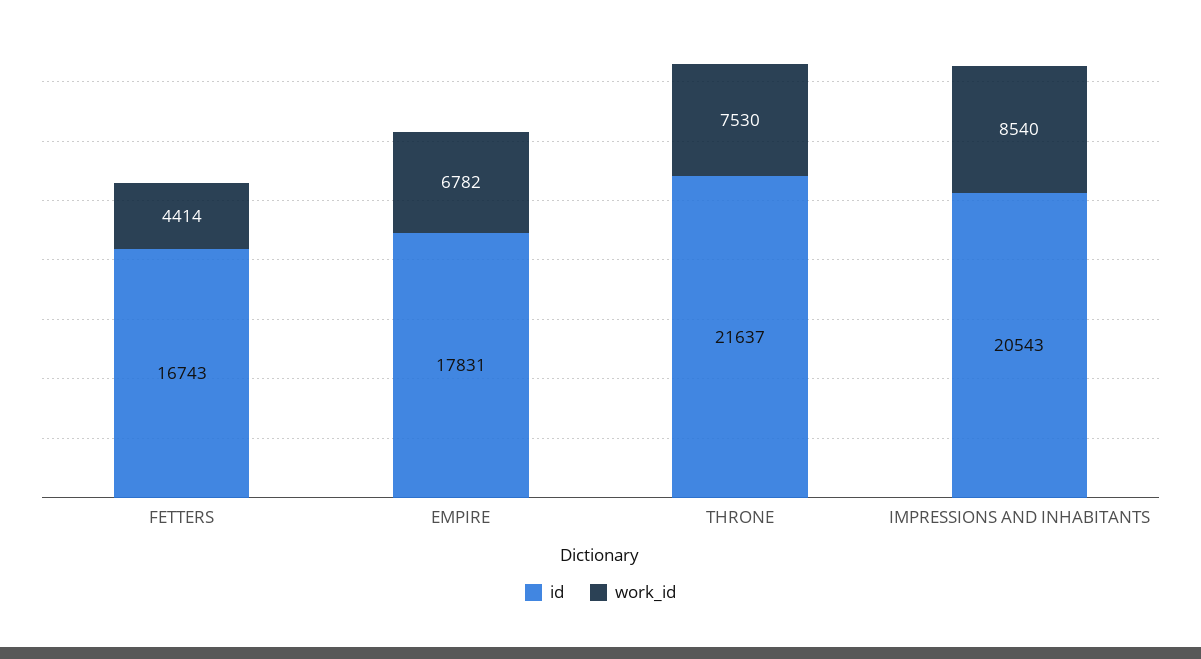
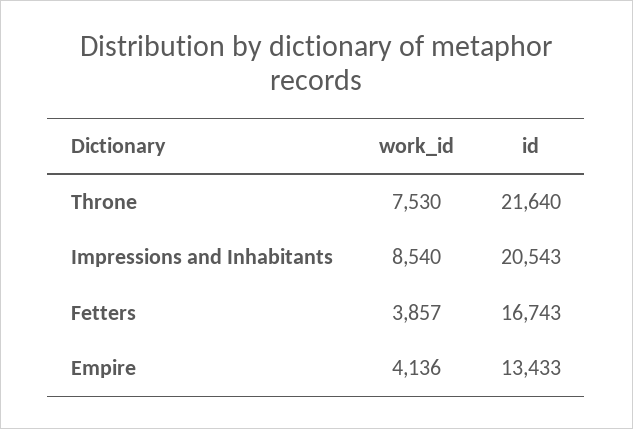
  {
    "id": {
      "FETTERS": 16743,
-     "EMPIRE": 17831,
+     "EMPIRE": 13433,
-     "THRONE": 21637,
+     "THRONE": 21640,
      "IMPRESSIONS AND INHABITANTS": 20543
    },
    "work_id": {
-     "FETTERS": 4414,
+     "FETTERS": 3857,
-     "EMPIRE": 6782,
+     "EMPIRE": 4136,
      "THRONE": 7530,
      "IMPRESSIONS AND INHABITANTS": 8540
    }
  }

